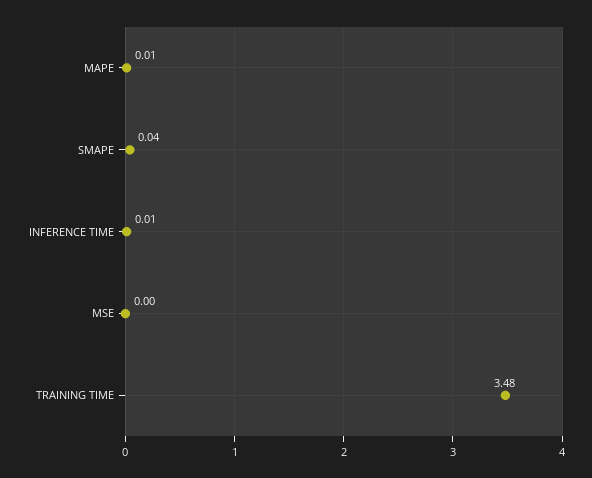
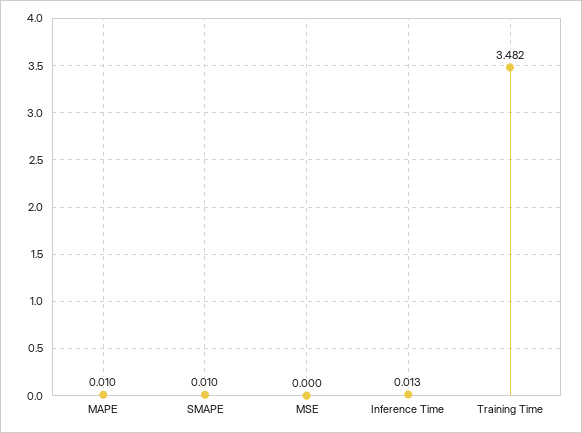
  {
    "MAPE": 0.01,
-   "SMAPE": 0.04,
+   "SMAPE": 0.01,
    "INFERENCE TIME": 0.013,
    "MSE": 0,
    "TRAINING TIME": 3.482
  }

